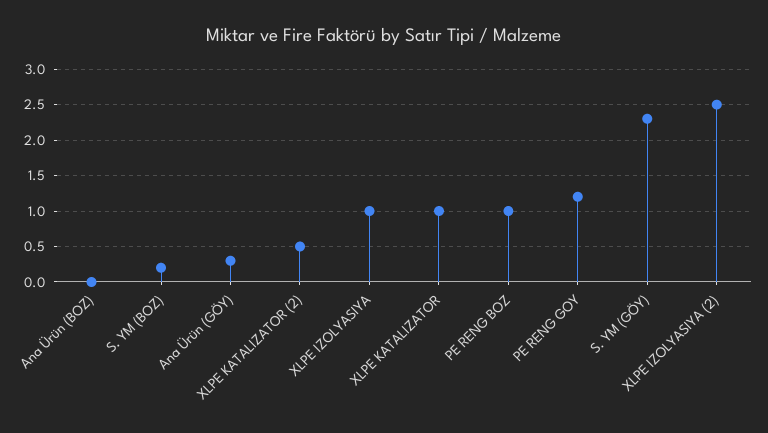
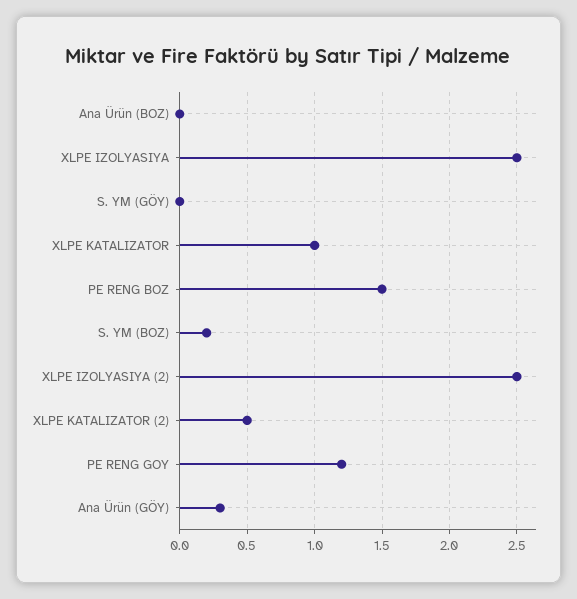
  {
    "Ana Ürün (BOZ)": 0,
    "S. YM (BOZ)": 0.2,
    "Ana Ürün (GÖY)": 0.3,
    "XLPE KATALIZATOR (2)": 0.5,
-   "XLPE IZOLYASIYA": 1,
+   "XLPE IZOLYASIYA": 2.5,
    "XLPE KATALIZATOR": 1,
-   "PE RENG BOZ": 1,
+   "PE RENG BOZ": 1.5,
    "PE RENG GOY": 1.2,
-   "S. YM (GÖY)": 2.3,
+   "S. YM (GÖY)": 0,
    "XLPE IZOLYASIYA (2)": 2.5
  }

